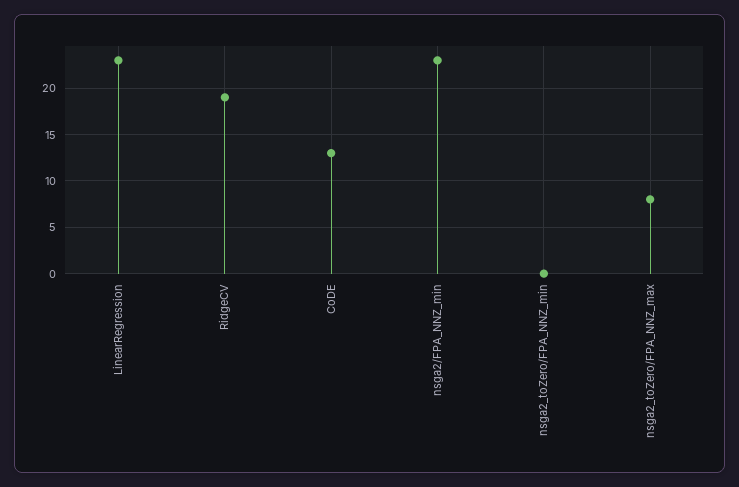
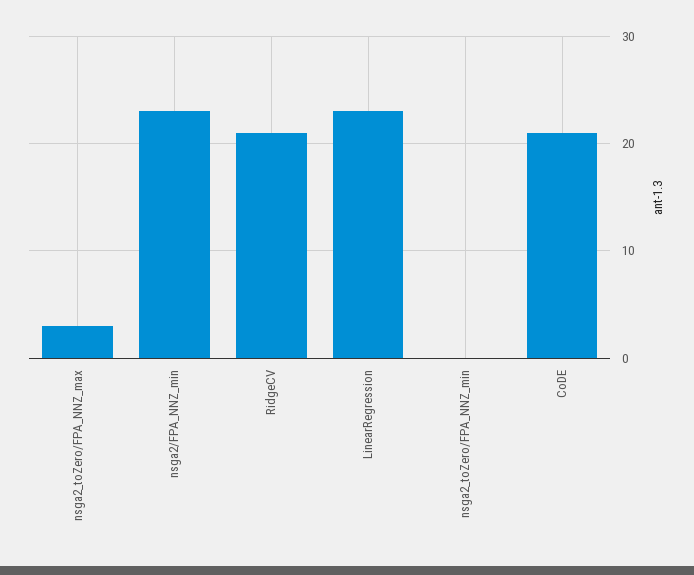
  {
    "LinearRegression": 23,
-   "RidgeCV": 19,
+   "RidgeCV": 21,
-   "CoDE": 13,
+   "CoDE": 21,
    "nsga2/FPA_NNZ_min": 23,
    "nsga2_toZero/FPA_NNZ_min": 0,
-   "nsga2_toZero/FPA_NNZ_max": 8
+   "nsga2_toZero/FPA_NNZ_max": 3
  }

